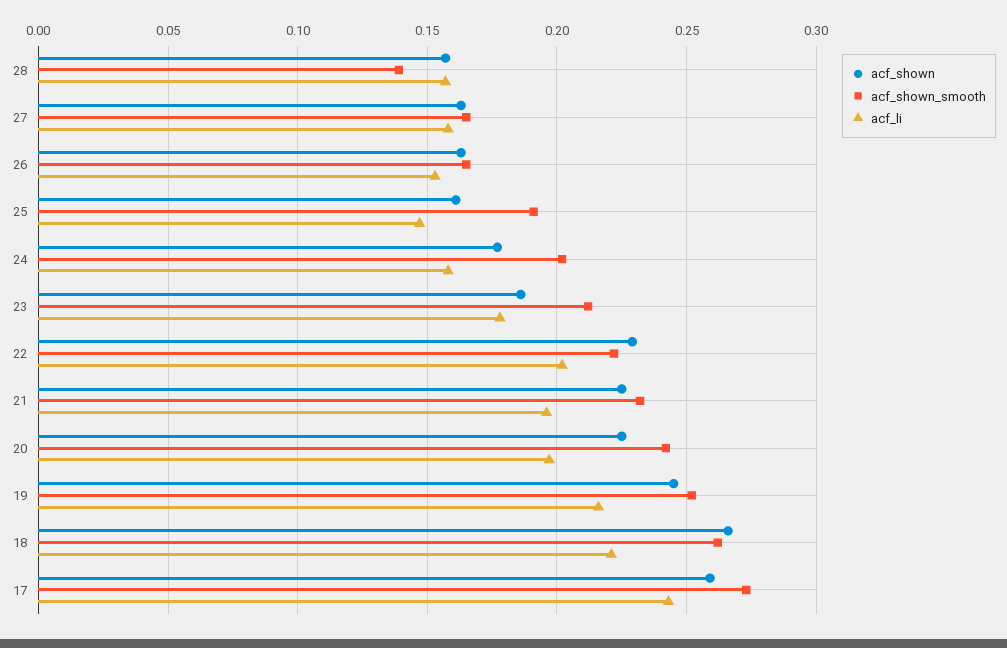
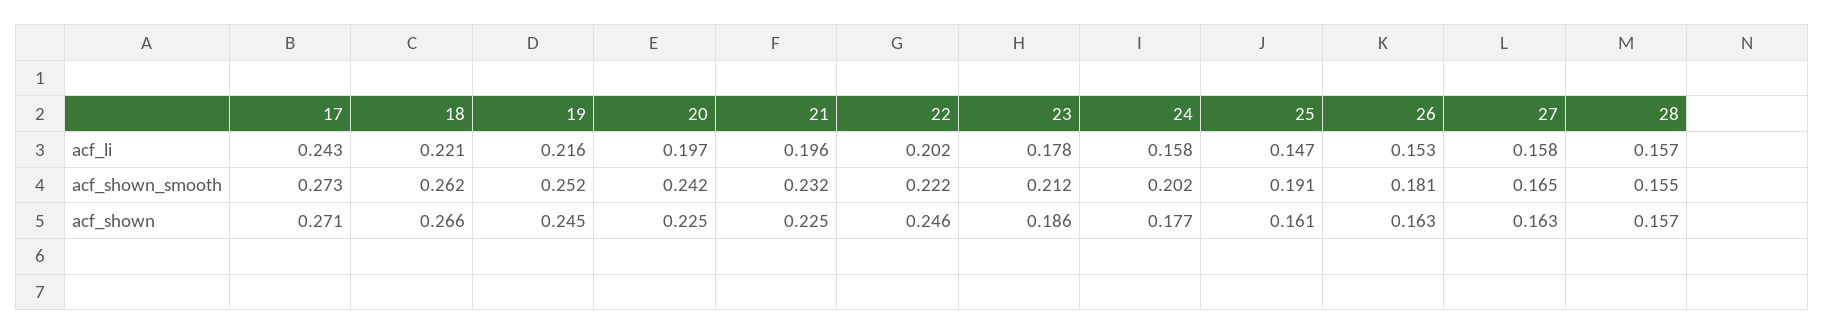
  {
    "acf_shown": {
      "28": 0.157,
      "27": 0.163,
      "26": 0.163,
      "25": 0.161,
      "24": 0.177,
      "23": 0.186,
-     "22": 0.23,
+     "22": 0.246,
      "21": 0.225,
      "20": 0.225,
      "19": 0.245,
      "18": 0.266,
-     "17": 0.26
+     "17": 0.271
    },
    "acf_shown_smooth": {
-     "28": 0.14,
+     "28": 0.155,
      "27": 0.165,
-     "26": 0.165,
+     "26": 0.181,
      "25": 0.191,
      "24": 0.202,
      "23": 0.212,
      "22": 0.222,
      "21": 0.232,
      "20": 0.242,
      "19": 0.252,
      "18": 0.262,
      "17": 0.273
    },
    "acf_li": {
      "28": 0.157,
      "27": 0.158,
      "26": 0.153,
      "25": 0.147,
      "24": 0.158,
      "23": 0.178,
      "22": 0.202,
      "21": 0.196,
      "20": 0.197,
      "19": 0.216,
      "18": 0.221,
      "17": 0.243
    }
  }

